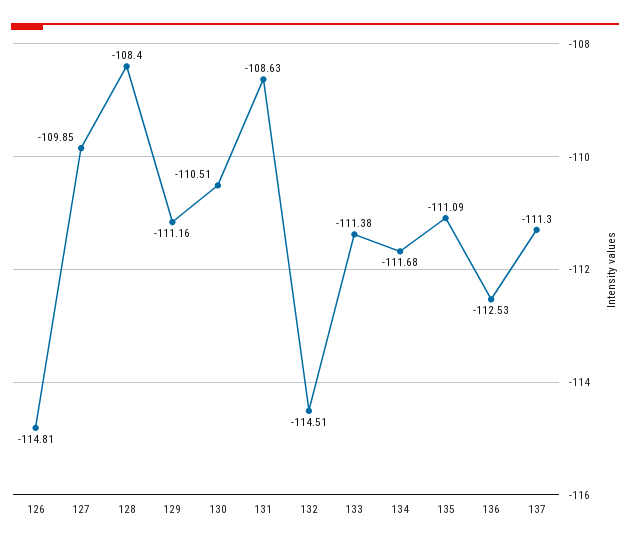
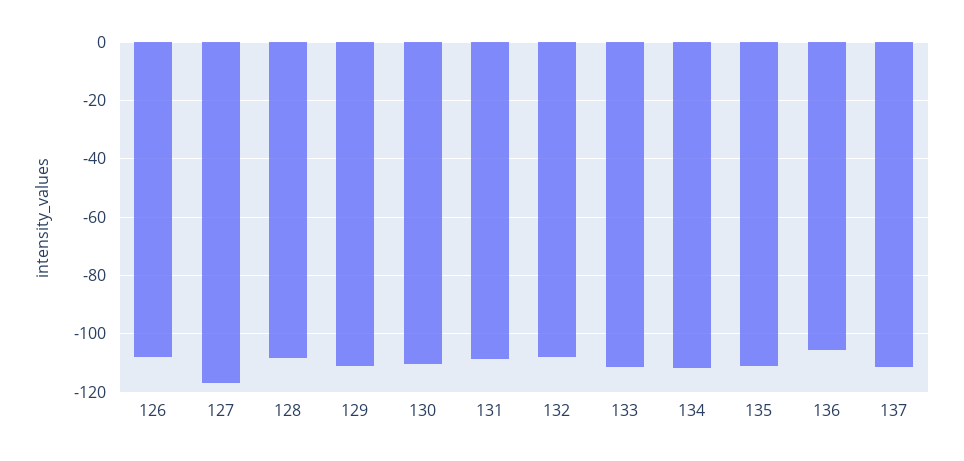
  {
-   "126": -114.81,
+   "126": -107.5,
-   "127": -109.85,
+   "127": -117.5,
    "128": -108.4,
    "129": -111.16,
    "130": -110.51,
    "131": -108.63,
-   "132": -114.51,
+   "132": -107.5,
    "133": -111.38,
    "134": -111.68,
    "135": -111.09,
-   "136": -112.53,
+   "136": -105,
    "137": -111.3
  }

